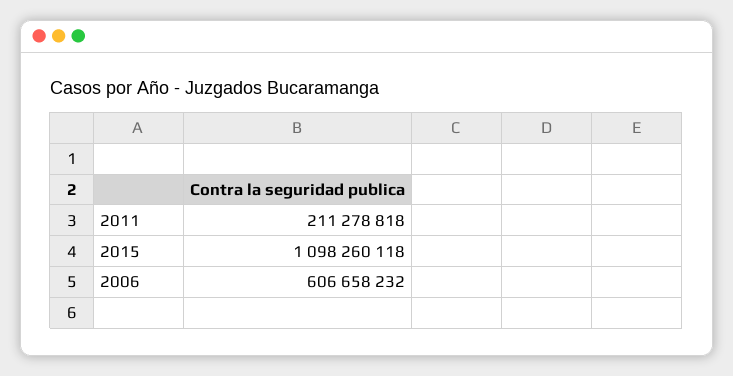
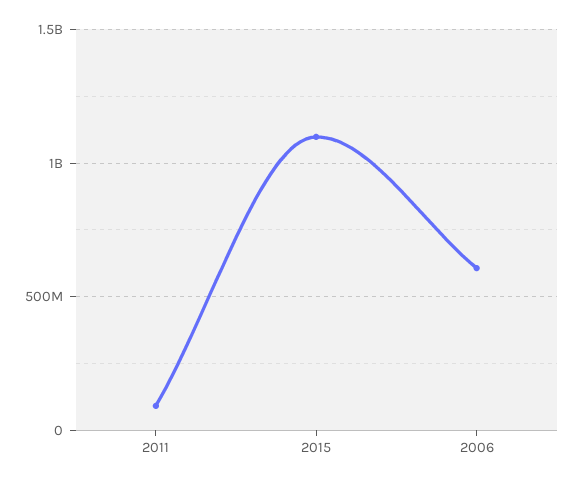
  {
-   "2011": 211278818,
+   "2011": 100000000,
    "2015": 1098260118,
    "2006": 606658232
  }

